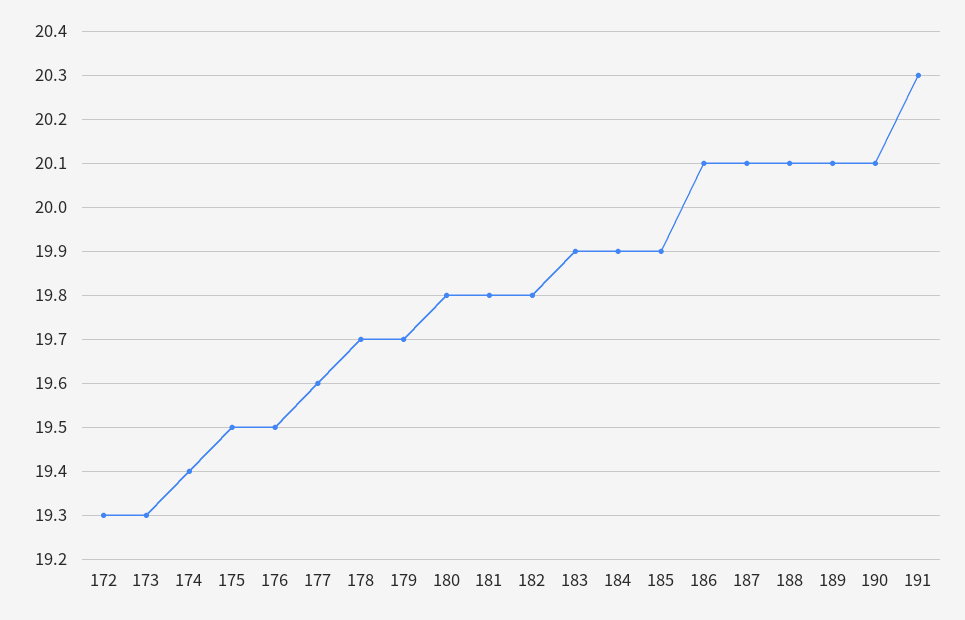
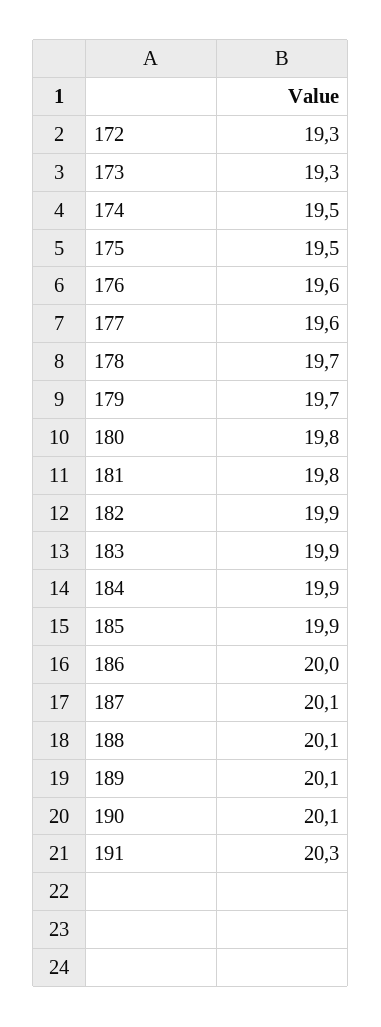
  {
    "172": 19.3,
    "173": 19.3,
-   "174": 19.4,
+   "174": 19.5,
    "175": 19.5,
-   "176": 19.5,
+   "176": 19.6,
    "177": 19.6,
    "178": 19.7,
    "179": 19.7,
    "180": 19.8,
    "181": 19.8,
-   "182": 19.8,
+   "182": 19.9,
    "183": 19.9,
    "184": 19.9,
    "185": 19.9,
-   "186": 20.1,
+   "186": 20,
    "187": 20.1,
    "188": 20.1,
    "189": 20.1,
    "190": 20.1,
    "191": 20.3
  }

